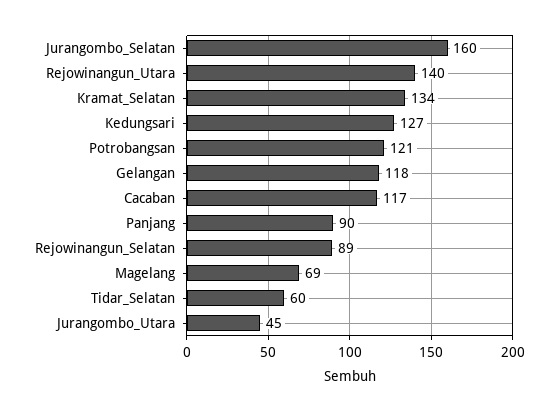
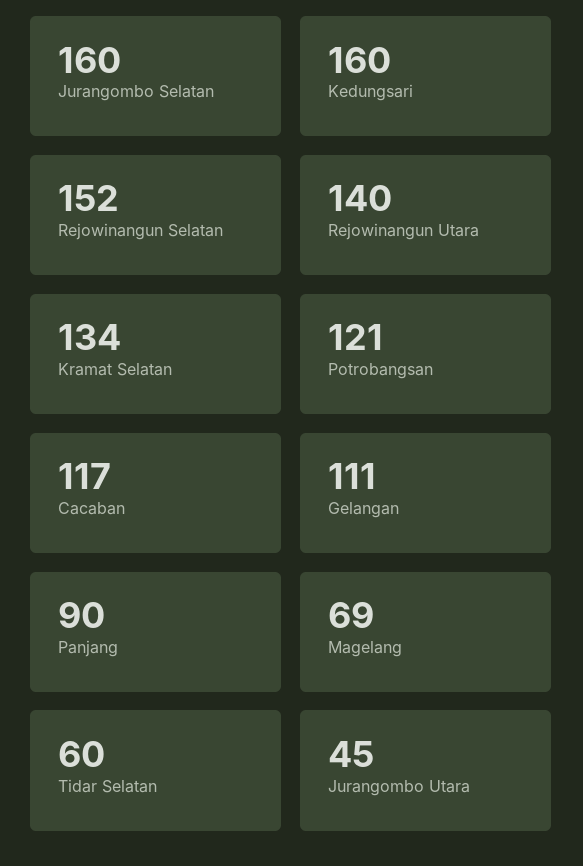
  {
    "Jurangombo_Selatan": 160,
    "Rejowinangun_Utara": 140,
    "Kramat_Selatan": 134,
-   "Kedungsari": 127,
+   "Kedungsari": 160,
    "Potrobangsan": 121,
-   "Gelangan": 118,
+   "Gelangan": 111,
    "Cacaban": 117,
    "Panjang": 90,
-   "Rejowinangun_Selatan": 89,
+   "Rejowinangun_Selatan": 152,
    "Magelang": 69,
    "Tidar_Selatan": 60,
    "Jurangombo_Utara": 45
  }

